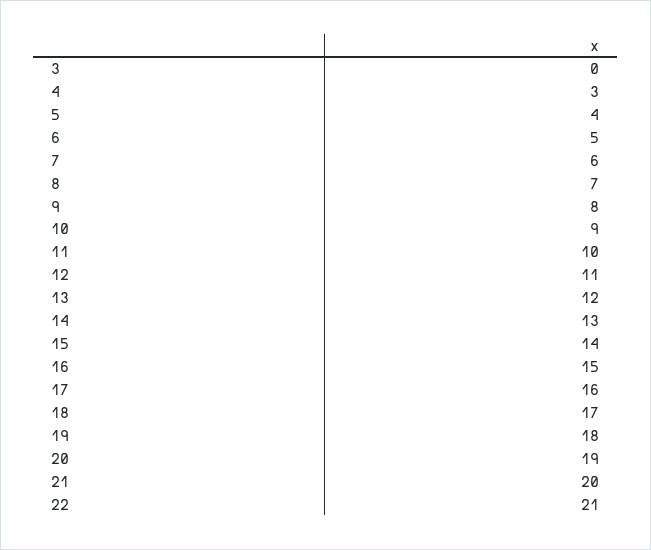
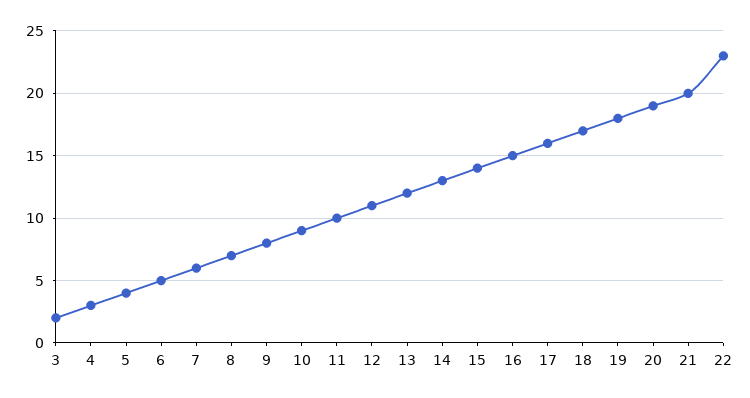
  {
-   "3": 0,
+   "3": 2,
    "4": 3,
    "5": 4,
    "6": 5,
    "7": 6,
    "8": 7,
    "9": 8,
    "10": 9,
    "11": 10,
    "12": 11,
    "13": 12,
    "14": 13,
    "15": 14,
    "16": 15,
    "17": 16,
    "18": 17,
    "19": 18,
    "20": 19,
    "21": 20,
-   "22": 21
+   "22": 23
  }

